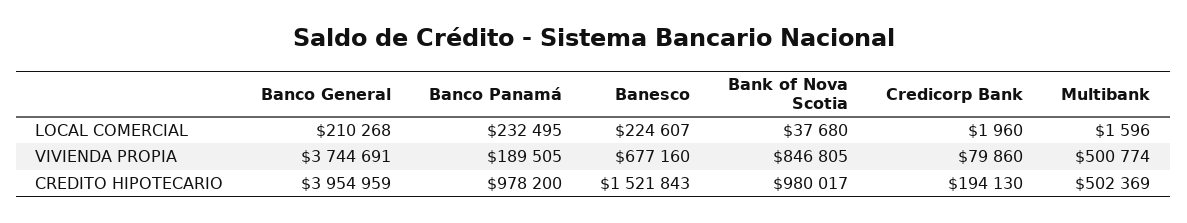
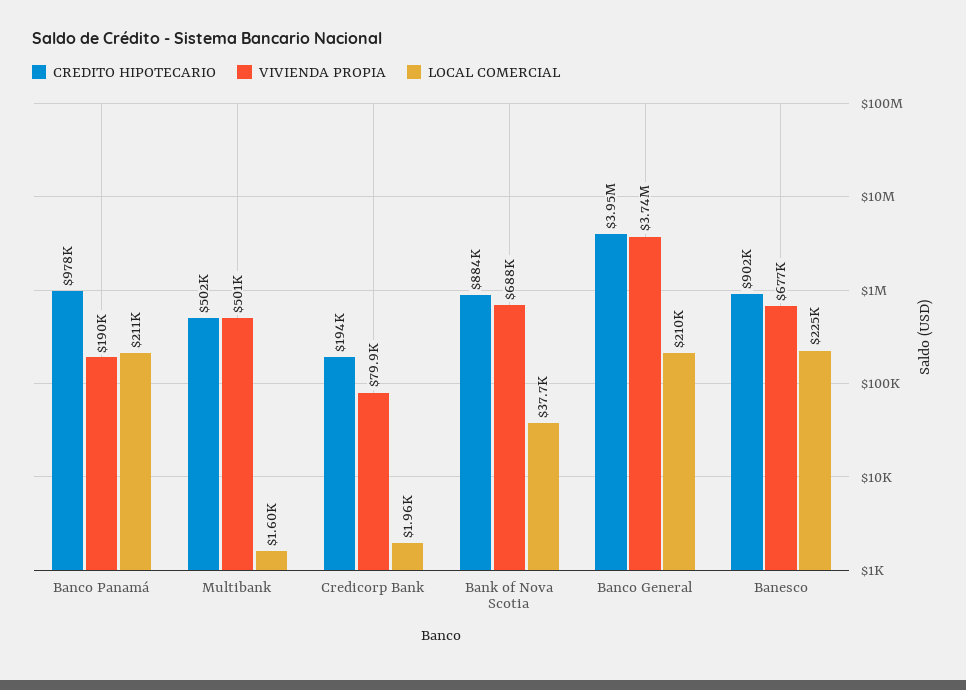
  {
    "LOCAL COMERCIAL": {
      "Banco General": 210268,
-     "Banco Panamá": 232495,
+     "Banco Panamá": 211000,
      "Banesco": 224607,
      "Bank of Nova Scotia": 37680,
      "Credicorp Bank": 1960,
      "Multibank": 1596
    },
    "VIVIENDA PROPIA": {
      "Banco General": 3744691,
      "Banco Panamá": 189505,
      "Banesco": 677160,
-     "Bank of Nova Scotia": 846805,
+     "Bank of Nova Scotia": 688000,
      "Credicorp Bank": 79860,
      "Multibank": 500774
    },
    "CREDITO HIPOTECARIO": {
      "Banco General": 3954959,
      "Banco Panamá": 978200,
-     "Banesco": 1521843,
+     "Banesco": 902000,
-     "Bank of Nova Scotia": 980017,
+     "Bank of Nova Scotia": 884000,
      "Credicorp Bank": 194130,
      "Multibank": 502369
    }
  }

